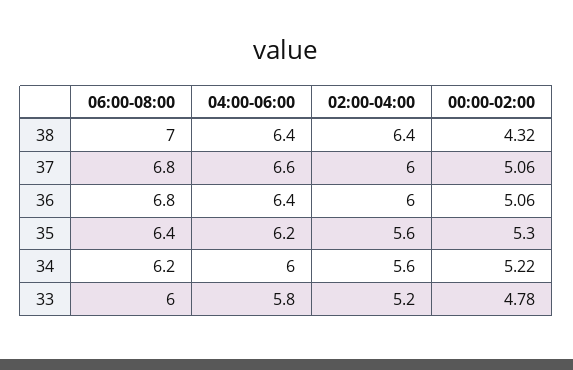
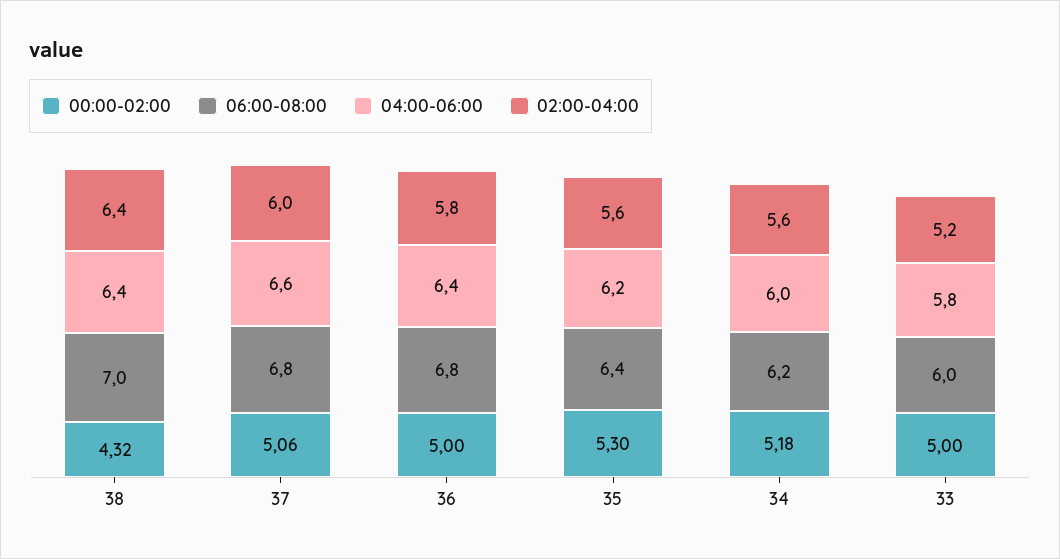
  {
    "06:00-08:00": {
      "38": 7,
      "37": 6.8,
      "36": 6.8,
      "35": 6.4,
      "34": 6.2,
      "33": 6
    },
    "04:00-06:00": {
      "38": 6.4,
      "37": 6.6,
      "36": 6.4,
      "35": 6.2,
      "34": 6,
      "33": 5.8
    },
    "02:00-04:00": {
      "38": 6.4,
      "37": 6,
-     "36": 6,
+     "36": 5.8,
      "35": 5.6,
      "34": 5.6,
      "33": 5.2
    },
    "00:00-02:00": {
      "38": 4.32,
      "37": 5.06,
-     "36": 5.06,
+     "36": 5,
      "35": 5.3,
-     "34": 5.22,
+     "34": 5.18,
-     "33": 4.78
+     "33": 5
    }
  }

